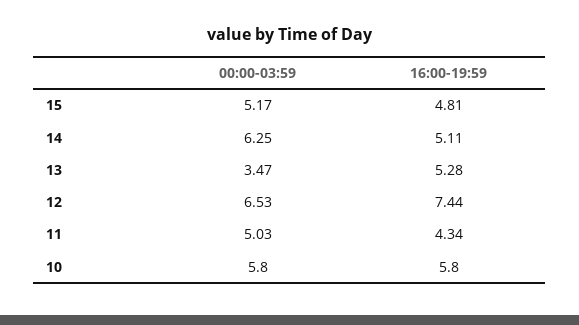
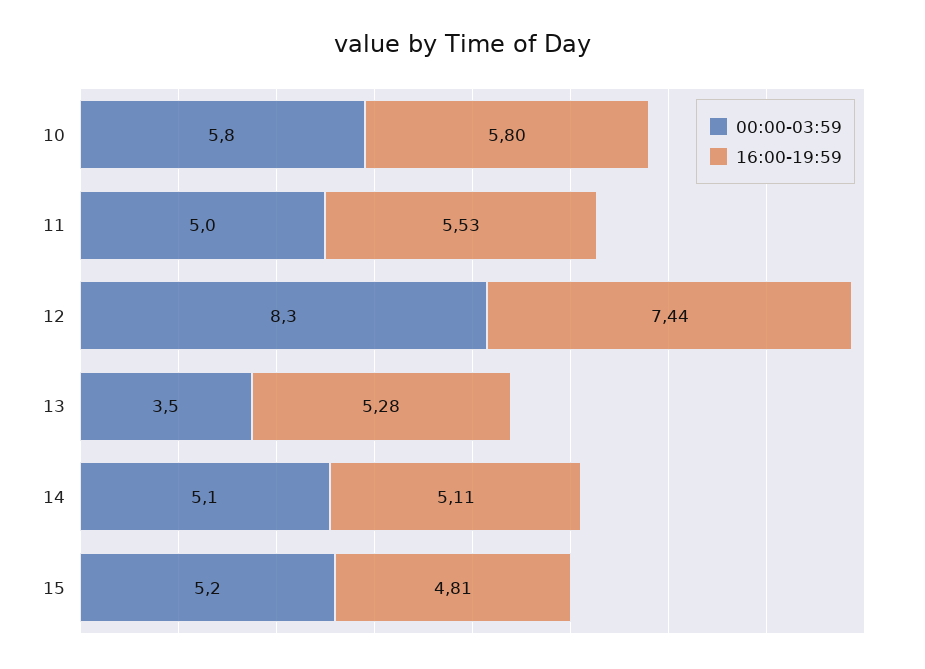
  {
    "00:00-03:59": {
      "15": 5.17,
-     "14": 6.25,
+     "14": 5.1,
      "13": 3.47,
-     "12": 6.53,
+     "12": 8.3,
      "11": 5.03,
      "10": 5.8
    },
    "16:00-19:59": {
      "15": 4.81,
      "14": 5.11,
      "13": 5.28,
      "12": 7.44,
-     "11": 4.34,
+     "11": 5.53,
      "10": 5.8
    }
  }

